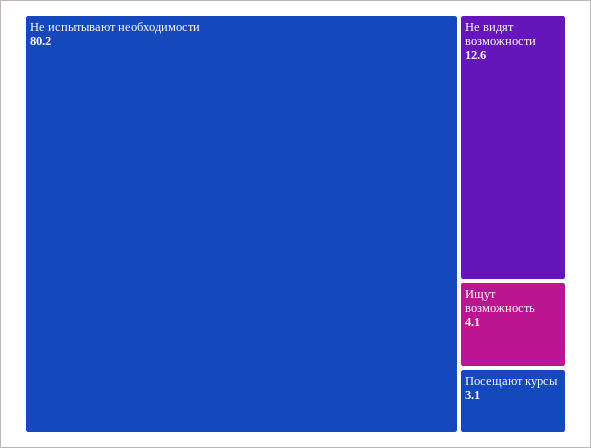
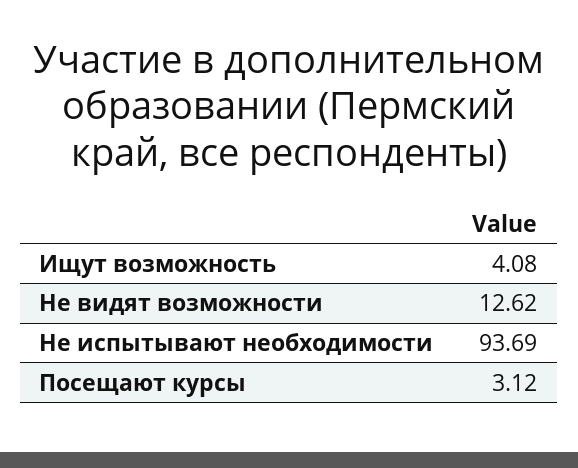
  {
-   "Не испытывают необходимости": 80.2,
+   "Не испытывают необходимости": 93.69,
    "Не видят возможности": 12.62,
    "Ищут возможность": 4.08,
    "Посещают курсы": 3.12
  }

